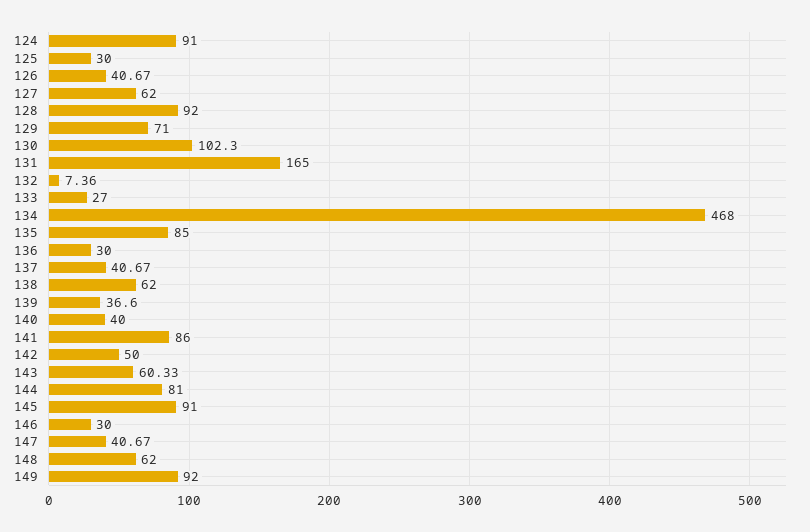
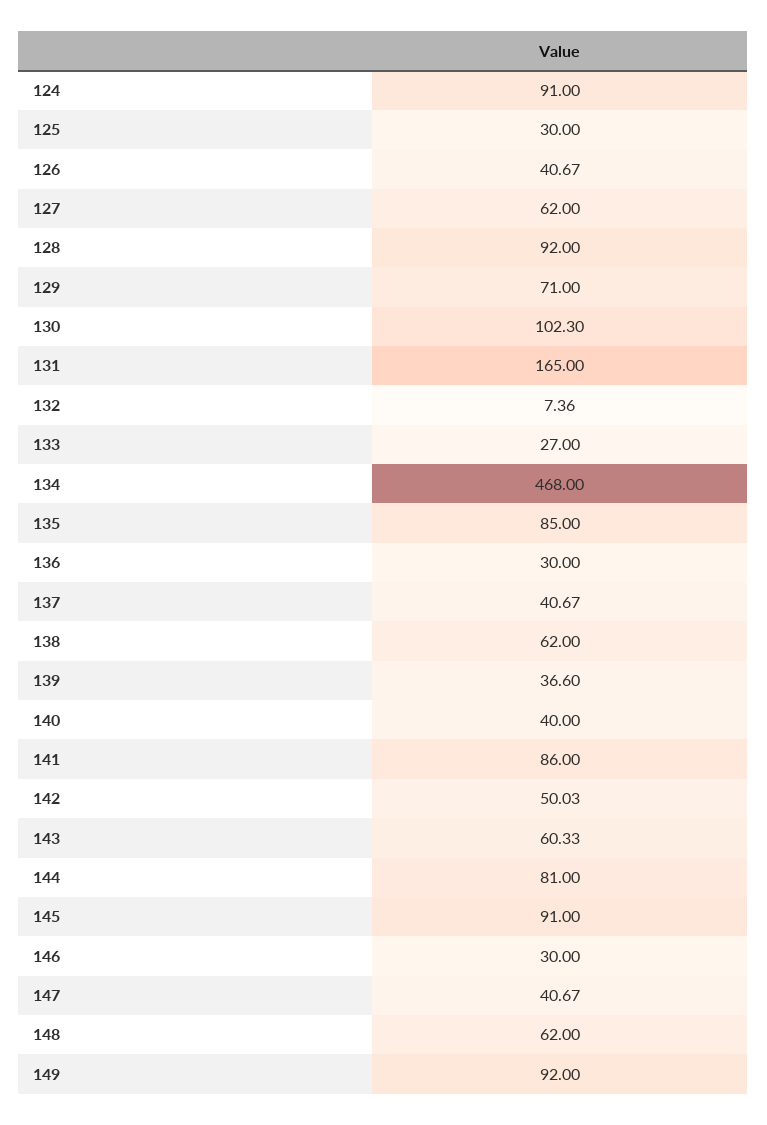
  {
    "124": 91,
    "125": 30,
    "126": 40.67,
    "127": 62,
    "128": 92,
    "129": 71,
    "130": 102.3,
    "131": 165,
    "132": 7.36,
    "133": 27,
    "134": 468,
    "135": 85,
    "136": 30,
    "137": 40.67,
    "138": 62,
    "139": 36.6,
    "140": 40,
    "141": 86,
-   "142": 50,
+   "142": 50.03,
    "143": 60.33,
    "144": 81,
    "145": 91,
    "146": 30,
    "147": 40.67,
    "148": 62,
    "149": 92
  }

